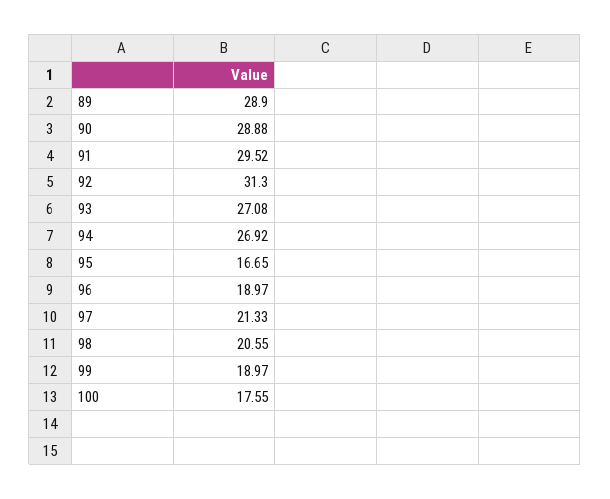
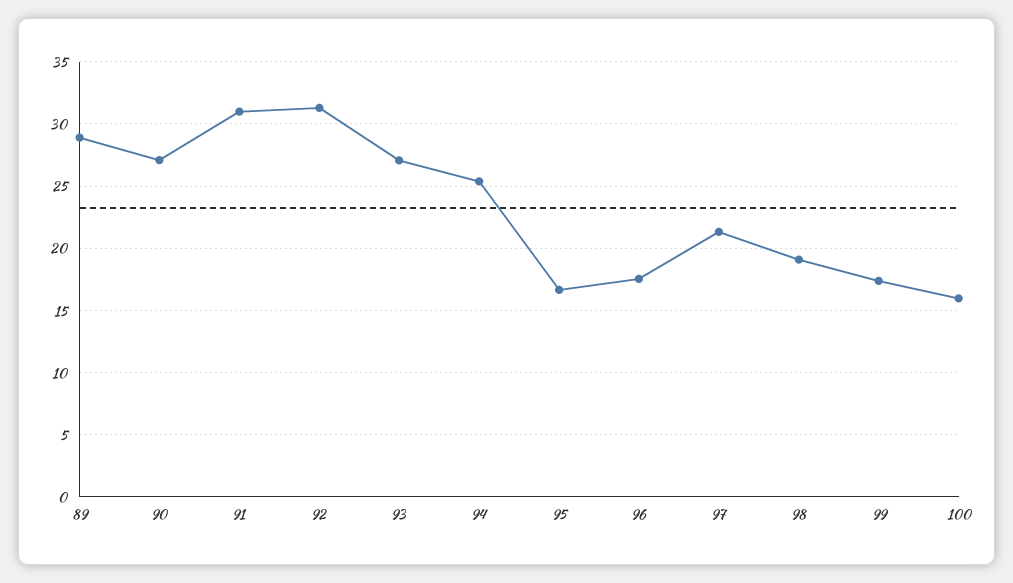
  {
    "89": 28.9,
-   "90": 28.88,
+   "90": 27,
-   "91": 29.52,
+   "91": 31,
    "92": 31.3,
    "93": 27.08,
-   "94": 26.92,
+   "94": 25.5,
    "95": 16.65,
-   "96": 18.97,
+   "96": 17.5,
    "97": 21.33,
-   "98": 20.55,
+   "98": 19,
-   "99": 18.97,
+   "99": 17.5,
-   "100": 17.55
+   "100": 16
  }

